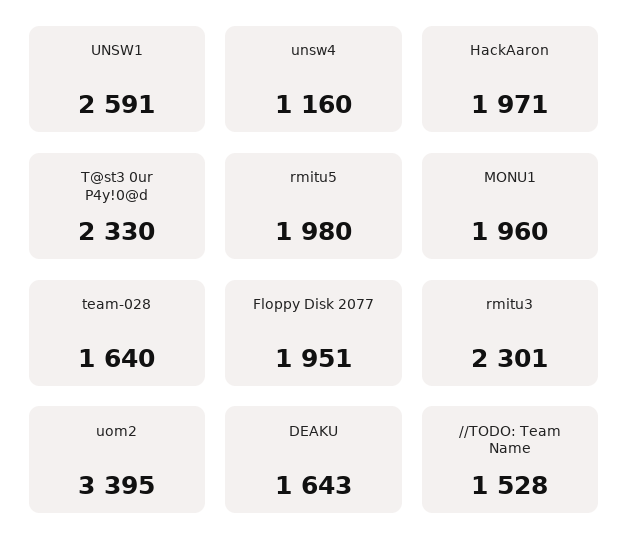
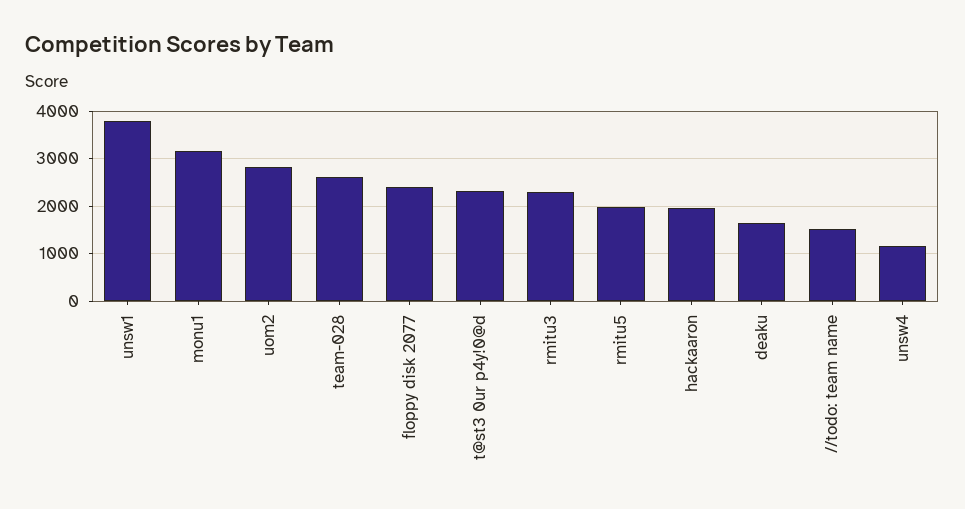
  {
-   "UNSW1": 2591,
+   "UNSW1": 3800,
    "unsw4": 1160,
    "HackAaron": 1971,
    "T@st3 0ur P4y!0@d": 2330,
    "rmitu5": 1980,
-   "MONU1": 1960,
+   "MONU1": 3200,
-   "team-028": 1640,
+   "team-028": 2600,
-   "Floppy Disk 2077": 1951,
+   "Floppy Disk 2077": 2400,
    "rmitu3": 2301,
-   "uom2": 3395,
+   "uom2": 2800,
    "DEAKU": 1643,
    "//TODO: Team Name": 1528
  }

